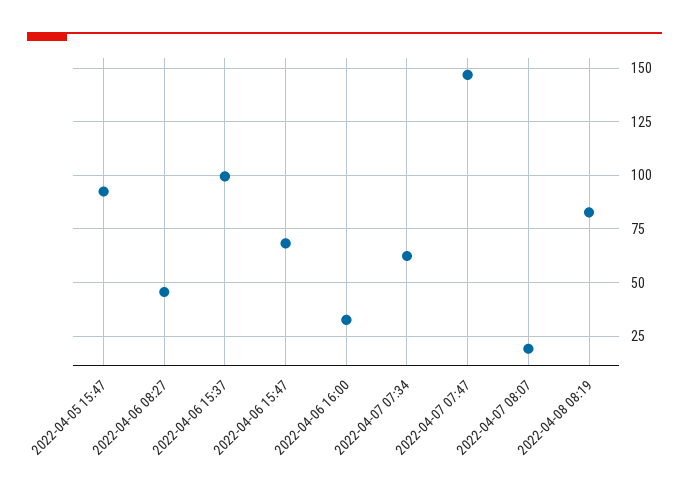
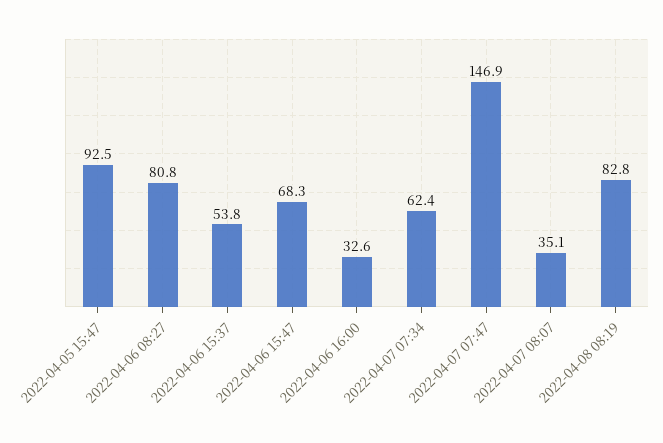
  {
    "2022-04-05 15:47": 92.5,
-   "2022-04-06 08:27": 45,
+   "2022-04-06 08:27": 80.8,
-   "2022-04-06 15:37": 100,
+   "2022-04-06 15:37": 53.8,
    "2022-04-06 15:47": 68.3,
    "2022-04-06 16:00": 32.6,
    "2022-04-07 07:34": 62.4,
    "2022-04-07 07:47": 146.9,
-   "2022-04-07 08:07": 20,
+   "2022-04-07 08:07": 35.1,
    "2022-04-08 08:19": 82.8
  }

